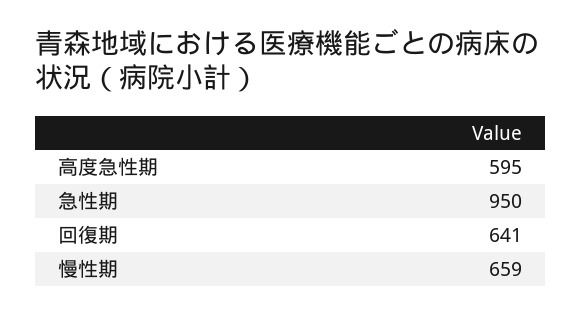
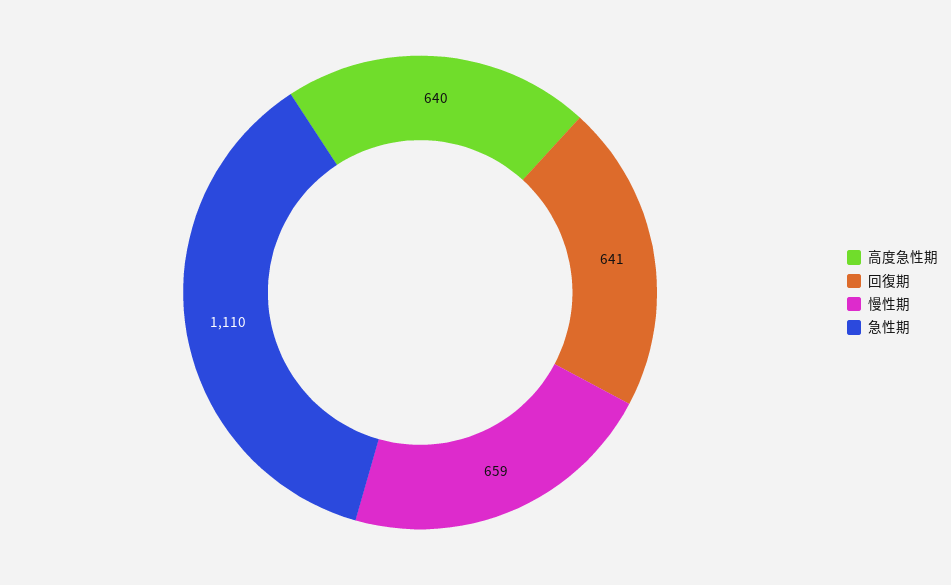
  {
-   "高度急性期": 595,
+   "高度急性期": 640,
-   "急性期": 950,
+   "急性期": 1110,
    "回復期": 641,
    "慢性期": 659
  }

